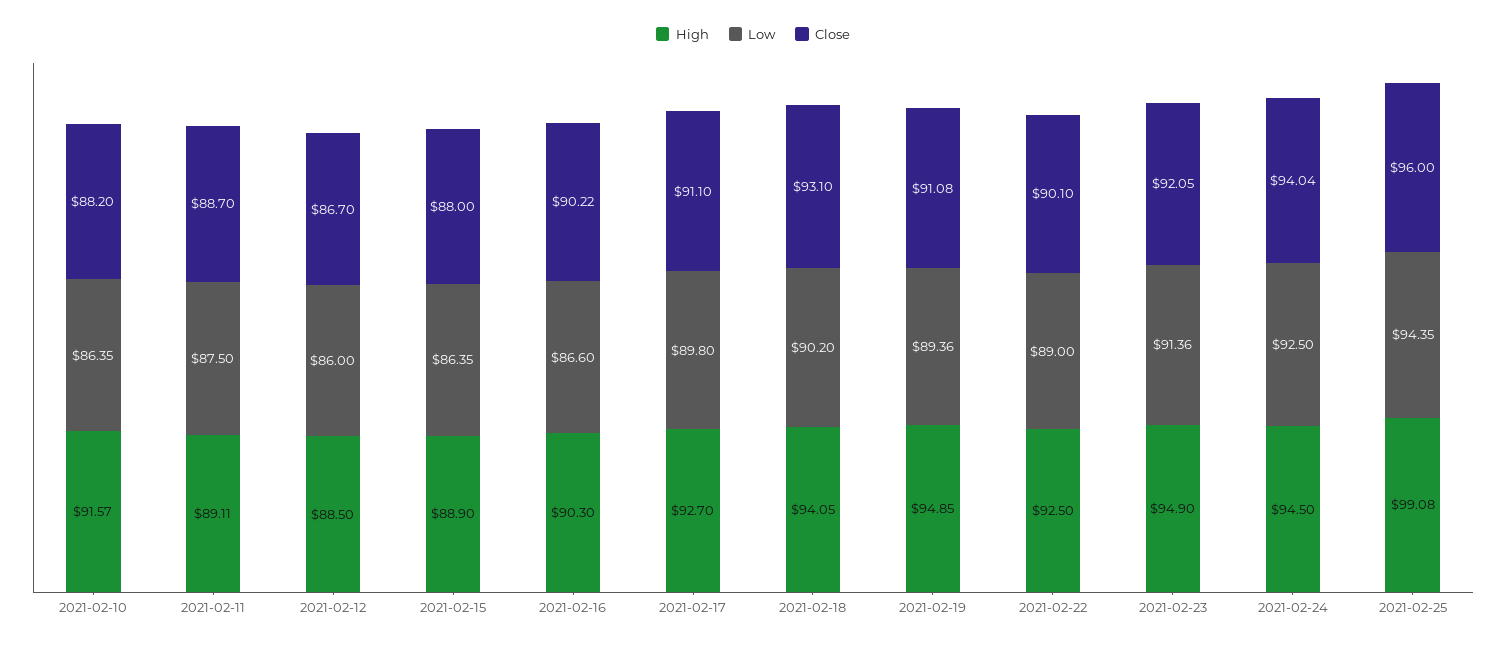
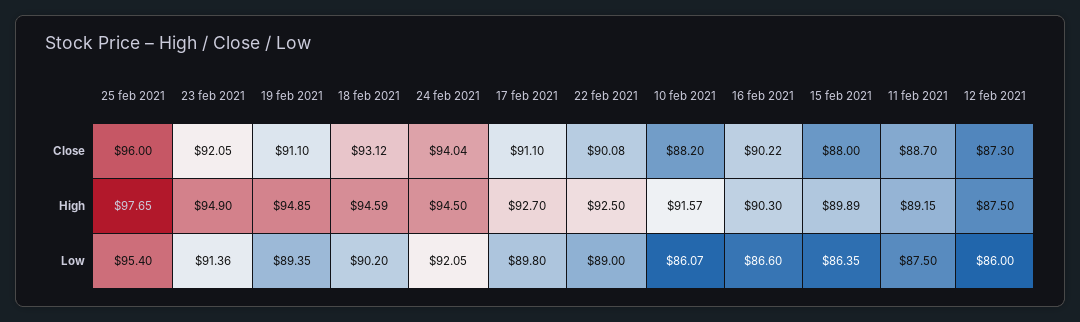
  {
    "High": {
      "2021-02-10": 91.57,
-     "2021-02-11": 89.11,
+     "2021-02-11": 89.15,
-     "2021-02-12": 88.5,
+     "2021-02-12": 87.5,
-     "2021-02-15": 88.9,
+     "2021-02-15": 89.89,
      "2021-02-16": 90.3,
      "2021-02-17": 92.7,
-     "2021-02-18": 94.05,
+     "2021-02-18": 94.59,
      "2021-02-19": 94.85,
      "2021-02-22": 92.5,
      "2021-02-23": 94.9,
      "2021-02-24": 94.5,
-     "2021-02-25": 99.08
+     "2021-02-25": 97.65
    },
    "Low": {
-     "2021-02-10": 86.35,
+     "2021-02-10": 86.07,
      "2021-02-11": 87.5,
      "2021-02-12": 86,
      "2021-02-15": 86.35,
      "2021-02-16": 86.6,
      "2021-02-17": 89.8,
      "2021-02-18": 90.2,
-     "2021-02-19": 89.36,
+     "2021-02-19": 89.35,
      "2021-02-22": 89,
      "2021-02-23": 91.36,
-     "2021-02-24": 92.5,
+     "2021-02-24": 92.05,
-     "2021-02-25": 94.35
+     "2021-02-25": 95.4
    },
    "Close": {
      "2021-02-10": 88.2,
      "2021-02-11": 88.7,
-     "2021-02-12": 86.7,
+     "2021-02-12": 87.3,
      "2021-02-15": 88,
      "2021-02-16": 90.22,
      "2021-02-17": 91.1,
-     "2021-02-18": 93.1,
+     "2021-02-18": 93.12,
-     "2021-02-19": 91.08,
+     "2021-02-19": 91.1,
-     "2021-02-22": 90.1,
+     "2021-02-22": 90.08,
      "2021-02-23": 92.05,
      "2021-02-24": 94.04,
      "2021-02-25": 96
    }
  }

